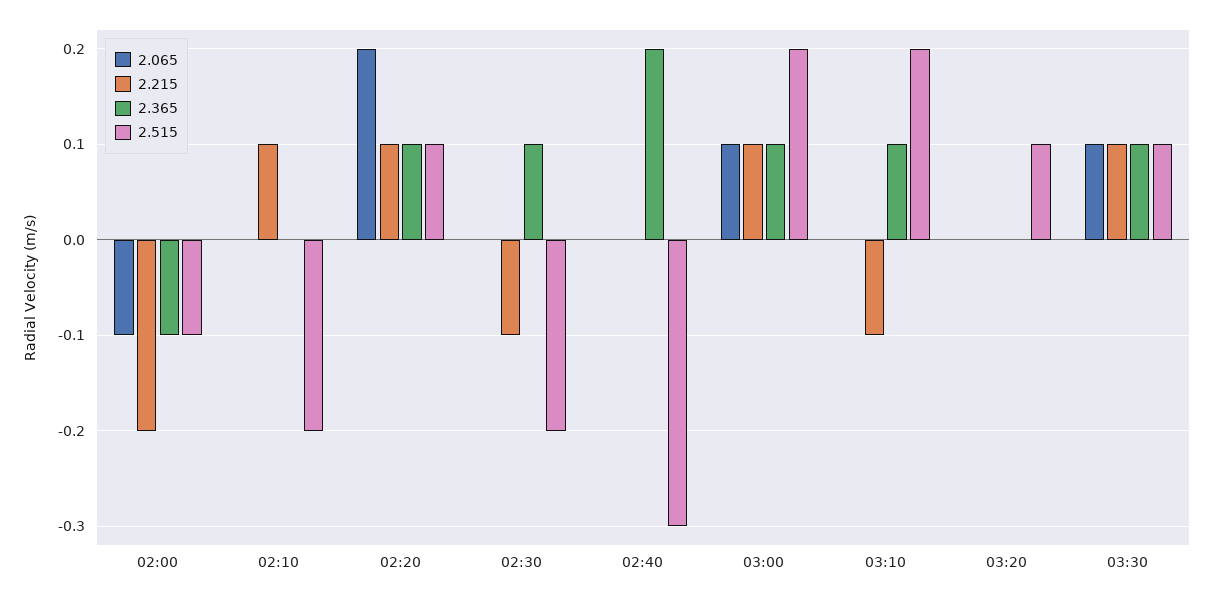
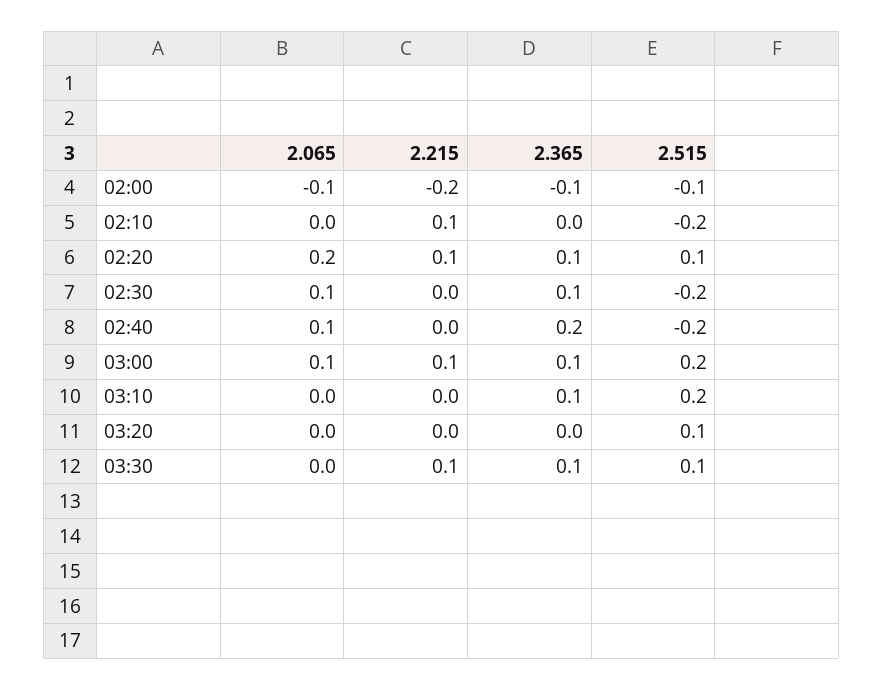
  {
    "2.065": {
      "02:00": -0.1,
      "02:10": 0,
      "02:20": 0.2,
-     "02:30": 0,
+     "02:30": 0.1,
-     "02:40": 0,
+     "02:40": 0.1,
      "03:00": 0.1,
      "03:10": 0,
      "03:20": 0,
-     "03:30": 0.1
+     "03:30": 0
    },
    "2.215": {
      "02:00": -0.2,
      "02:10": 0.1,
      "02:20": 0.1,
-     "02:30": -0.1,
+     "02:30": 0,
      "02:40": 0,
      "03:00": 0.1,
-     "03:10": -0.1,
+     "03:10": 0,
      "03:20": 0,
      "03:30": 0.1
    },
    "2.365": {
      "02:00": -0.1,
      "02:10": 0,
      "02:20": 0.1,
      "02:30": 0.1,
      "02:40": 0.2,
      "03:00": 0.1,
      "03:10": 0.1,
      "03:20": 0,
      "03:30": 0.1
    },
    "2.515": {
      "02:00": -0.1,
      "02:10": -0.2,
      "02:20": 0.1,
      "02:30": -0.2,
-     "02:40": -0.3,
+     "02:40": -0.2,
      "03:00": 0.2,
      "03:10": 0.2,
      "03:20": 0.1,
      "03:30": 0.1
    }
  }

